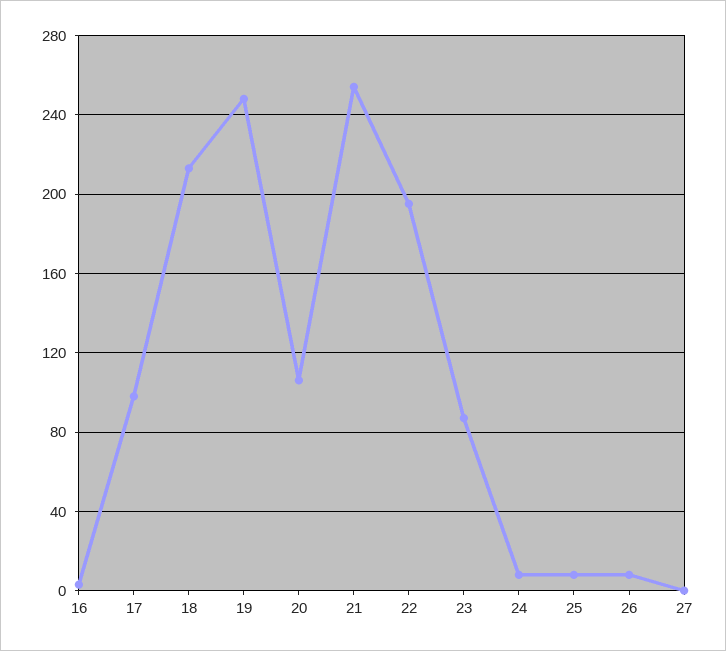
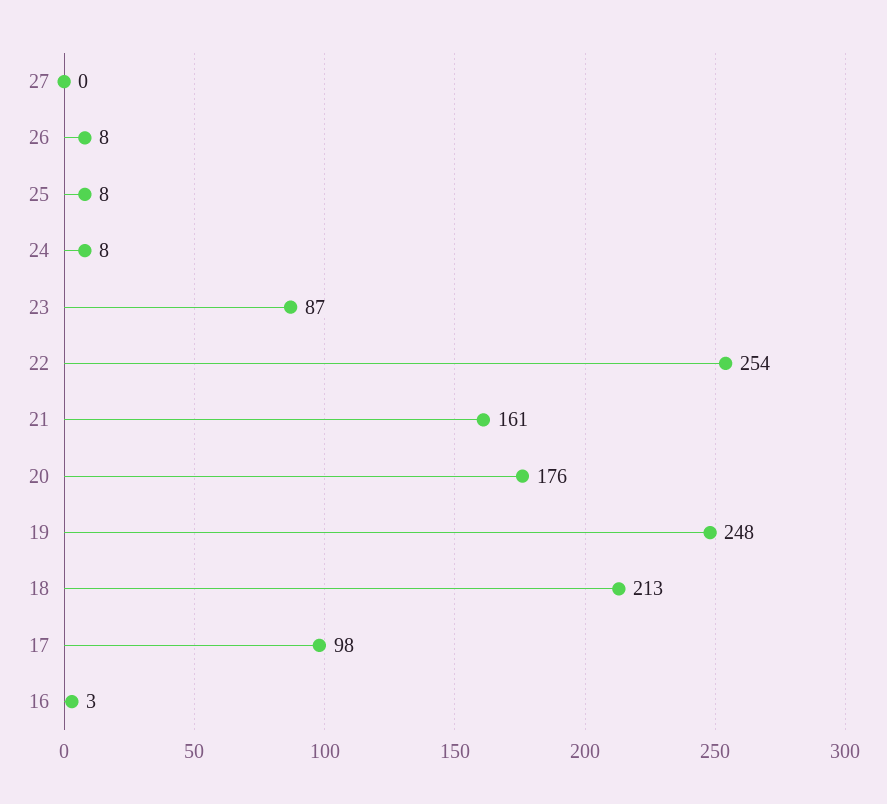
  {
    "16": 3,
    "17": 98,
    "18": 213,
    "19": 248,
-   "20": 105,
+   "20": 176,
-   "21": 255,
+   "21": 161,
-   "22": 195,
+   "22": 254,
    "23": 87,
    "24": 8,
    "25": 8,
    "26": 8,
    "27": 0
  }

